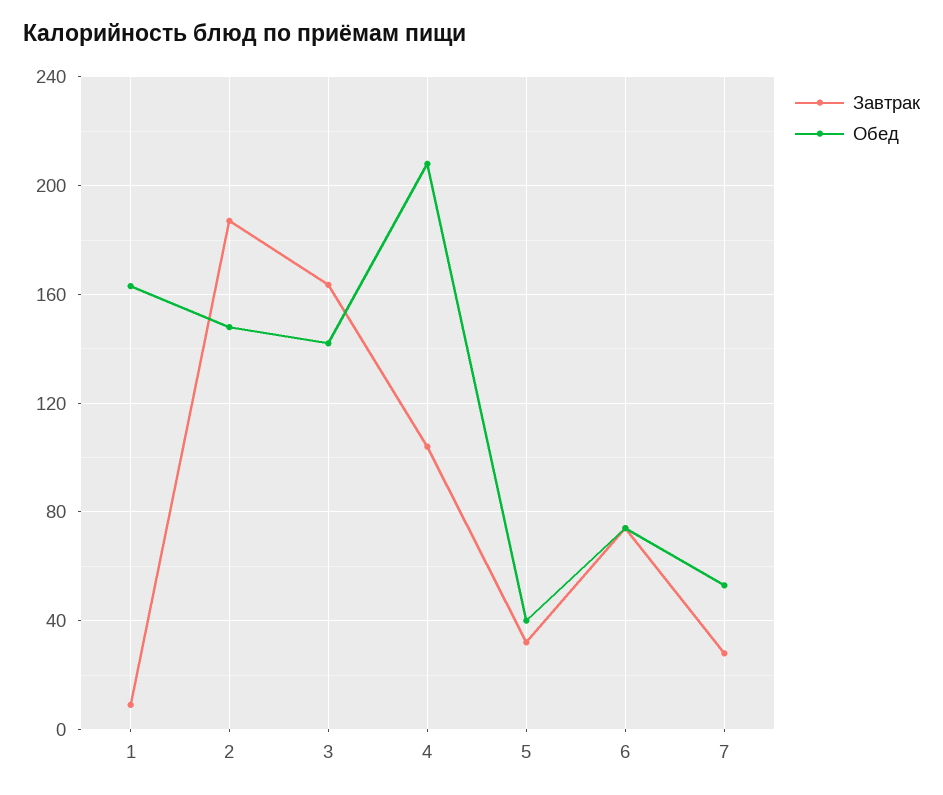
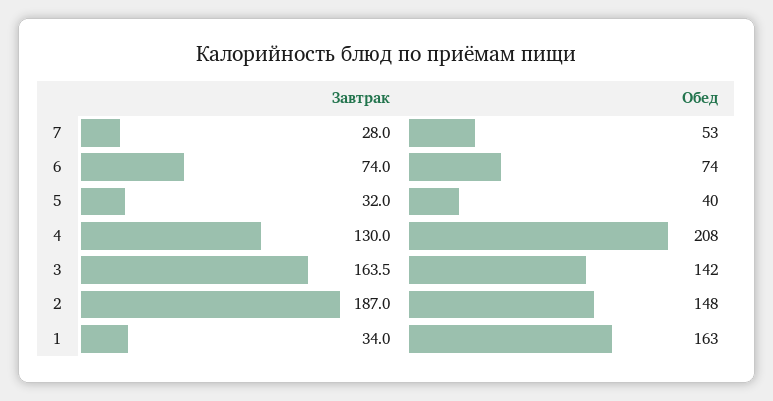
  {
    "Завтрак": {
-     "1": 10,
+     "1": 34,
      "2": 187,
      "3": 163.5,
-     "4": 105,
+     "4": 130,
      "5": 32,
      "6": 74,
      "7": 28
    },
    "Обед": {
      "1": 163,
      "2": 148,
      "3": 142,
      "4": 208,
      "5": 40,
      "6": 74,
      "7": 53
    }
  }

